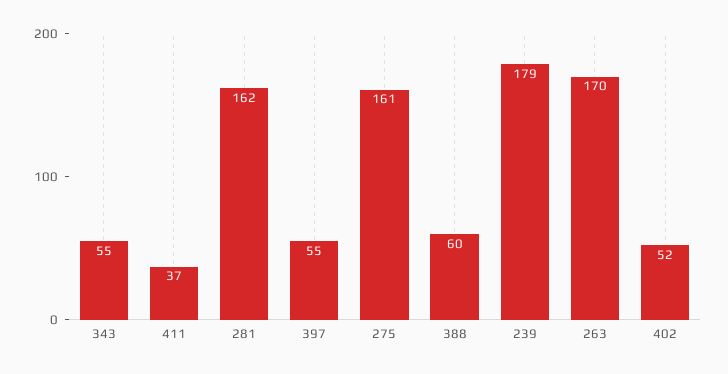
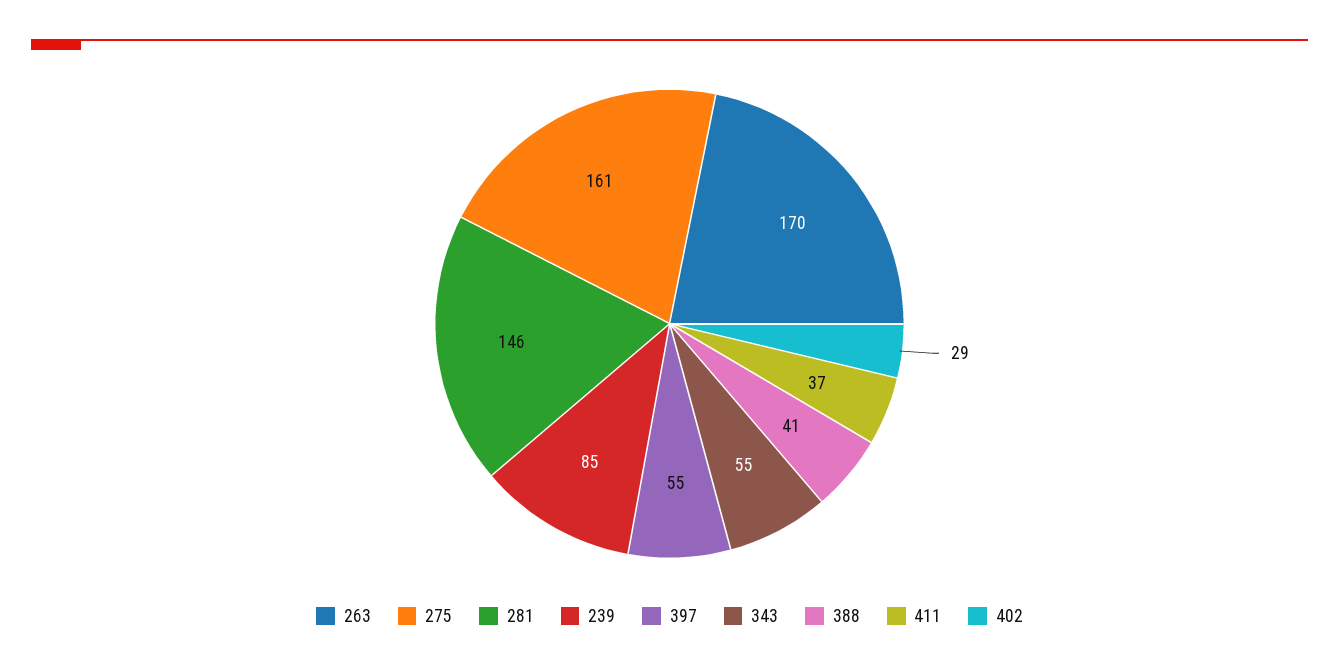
  {
    "343": 55,
    "411": 37,
-   "281": 162,
+   "281": 146,
    "397": 55,
    "275": 161,
-   "388": 60,
+   "388": 41,
-   "239": 179,
+   "239": 85,
    "263": 170,
-   "402": 52
+   "402": 29
  }

